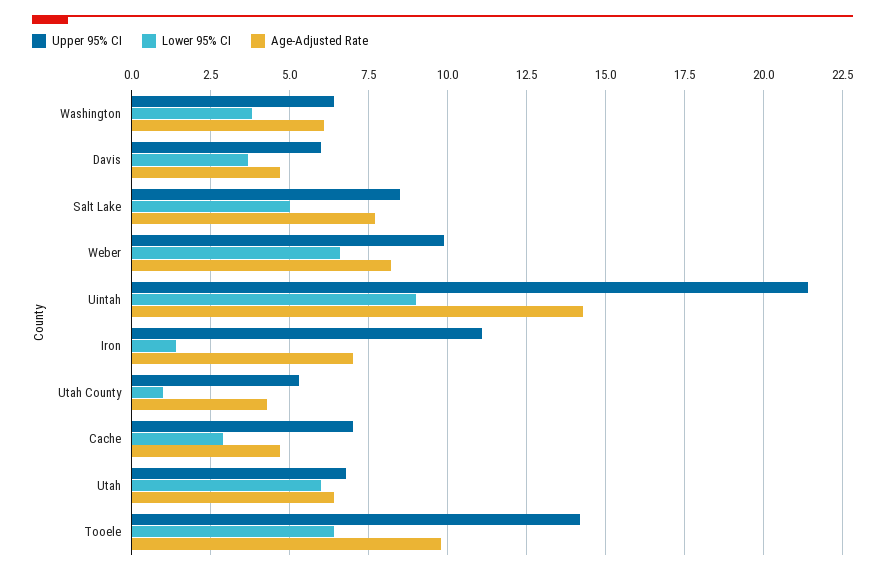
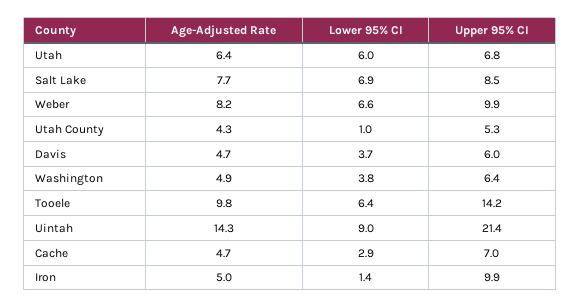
  {
    "Upper 95% CI": {
      "Washington": 6.4,
      "Davis": 6,
      "Salt Lake": 8.5,
      "Weber": 9.9,
      "Uintah": 21.4,
-     "Iron": 11,
+     "Iron": 9.9,
      "Utah County": 5.3,
      "Cache": 7,
      "Utah": 6.8,
      "Tooele": 14.2
    },
    "Lower 95% CI": {
      "Washington": 3.8,
      "Davis": 3.7,
-     "Salt Lake": 5,
+     "Salt Lake": 6.9,
      "Weber": 6.6,
      "Uintah": 9,
      "Iron": 1.4,
      "Utah County": 1,
      "Cache": 2.9,
      "Utah": 6,
      "Tooele": 6.4
    },
    "Age-Adjusted Rate": {
-     "Washington": 6,
+     "Washington": 4.9,
      "Davis": 4.7,
      "Salt Lake": 7.7,
      "Weber": 8.2,
      "Uintah": 14.3,
-     "Iron": 7,
+     "Iron": 5,
      "Utah County": 4.3,
      "Cache": 4.7,
      "Utah": 6.4,
      "Tooele": 9.8
    }
  }

